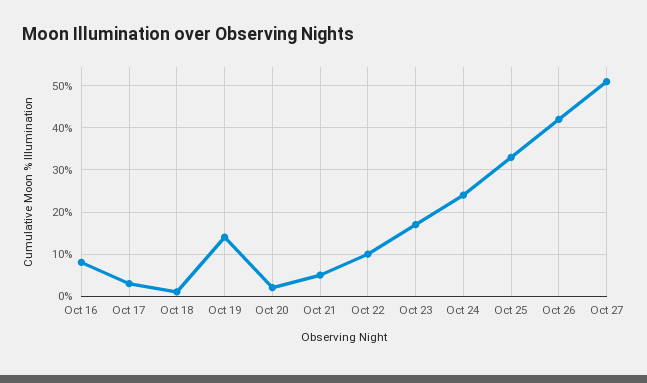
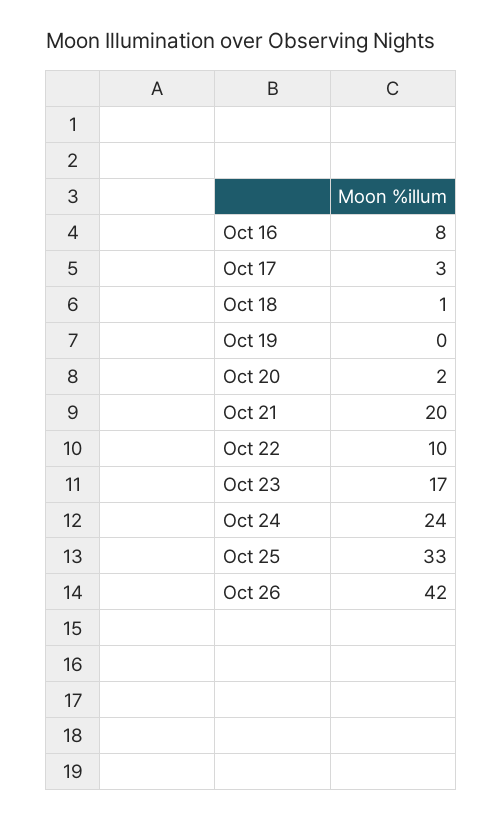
  {
    "Oct 16": 8,
    "Oct 17": 3,
    "Oct 18": 1,
-   "Oct 19": 15,
+   "Oct 19": 0,
    "Oct 20": 2,
-   "Oct 21": 5,
+   "Oct 21": 20,
    "Oct 22": 10,
    "Oct 23": 17,
    "Oct 24": 24,
    "Oct 25": 33,
-   "Oct 26": 42,
+   "Oct 26": 42
-   "Oct 27": 50
  }

